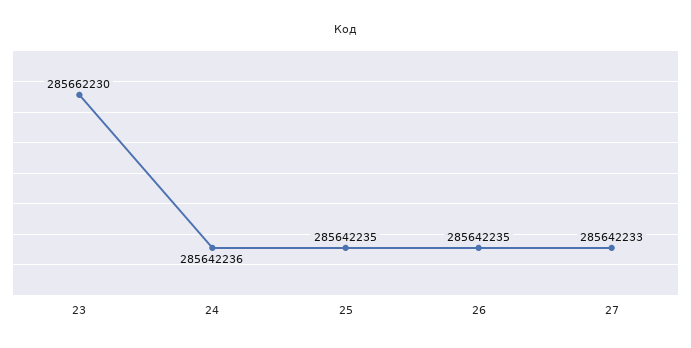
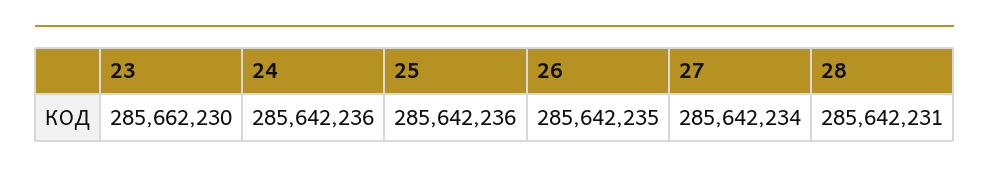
  {
    "23": 285662230,
    "24": 285642236,
-   "25": 285642235,
+   "25": 285642236,
    "26": 285642235,
-   "27": 285642233
+   "27": 285642234,
+   "28": 285642231
  }

